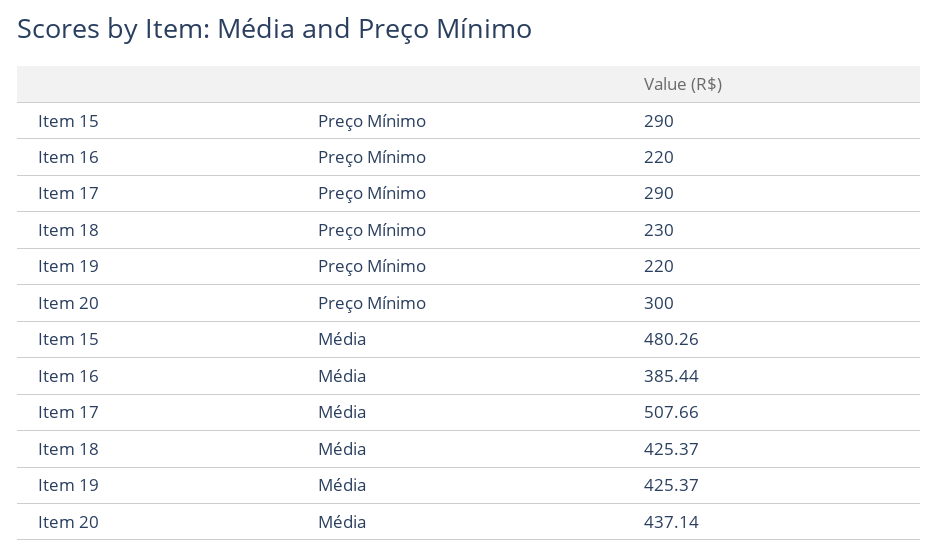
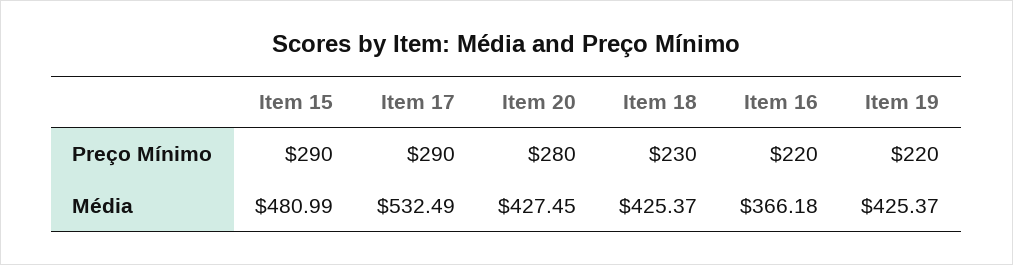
  {
    "Item 15": {
      "Preço Mínimo": 290,
-     "Média": 480.26
+     "Média": 480.99
    },
    "Item 16": {
      "Preço Mínimo": 220,
-     "Média": 385.44
+     "Média": 366.18
    },
    "Item 17": {
      "Preço Mínimo": 290,
-     "Média": 507.66
+     "Média": 532.49
    },
    "Item 18": {
      "Preço Mínimo": 230,
      "Média": 425.37
    },
    "Item 19": {
      "Preço Mínimo": 220,
      "Média": 425.37
    },
    "Item 20": {
-     "Preço Mínimo": 300,
+     "Preço Mínimo": 280,
-     "Média": 437.14
+     "Média": 427.45
    }
  }

